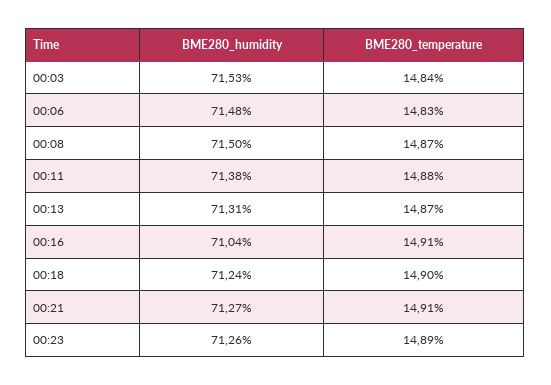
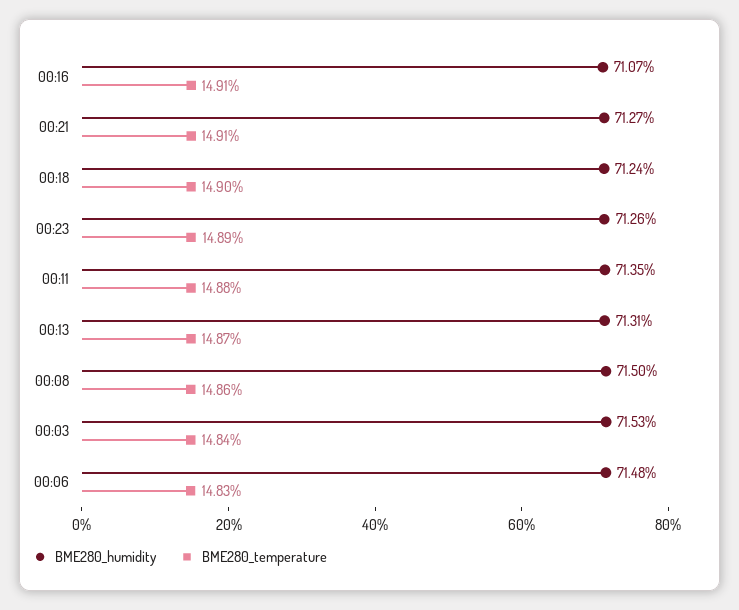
  {
    "BME280_humidity": {
      "00:03": 71.53,
      "00:06": 71.48,
      "00:08": 71.5,
-     "00:11": 71.38,
+     "00:11": 71.35,
      "00:13": 71.31,
-     "00:16": 71.04,
+     "00:16": 71.07,
      "00:18": 71.24,
      "00:21": 71.27,
      "00:23": 71.26
    },
    "BME280_temperature": {
      "00:03": 14.84,
      "00:06": 14.83,
-     "00:08": 14.87,
+     "00:08": 14.86,
      "00:11": 14.88,
      "00:13": 14.87,
      "00:16": 14.91,
      "00:18": 14.9,
      "00:21": 14.91,
      "00:23": 14.89
    }
  }

